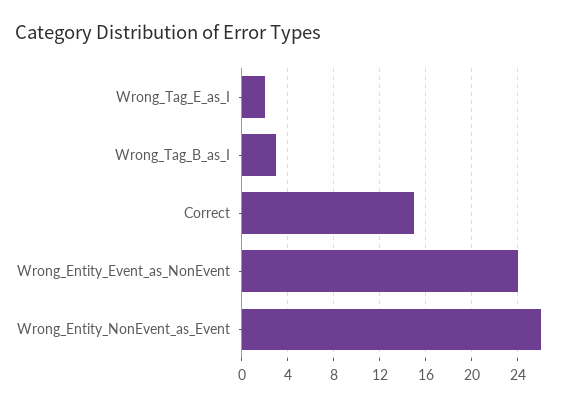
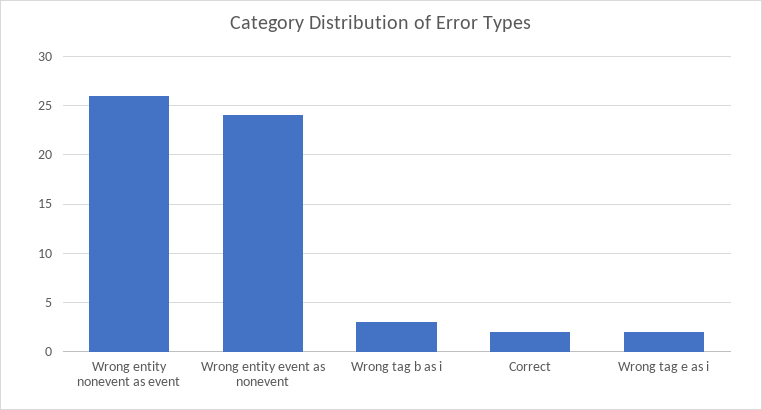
  {
    "Wrong_Tag_E_as_I": 2,
    "Wrong_Tag_B_as_I": 3,
-   "Correct": 15,
+   "Correct": 2,
    "Wrong_Entity_Event_as_NonEvent": 24,
    "Wrong_Entity_NonEvent_as_Event": 26
  }

